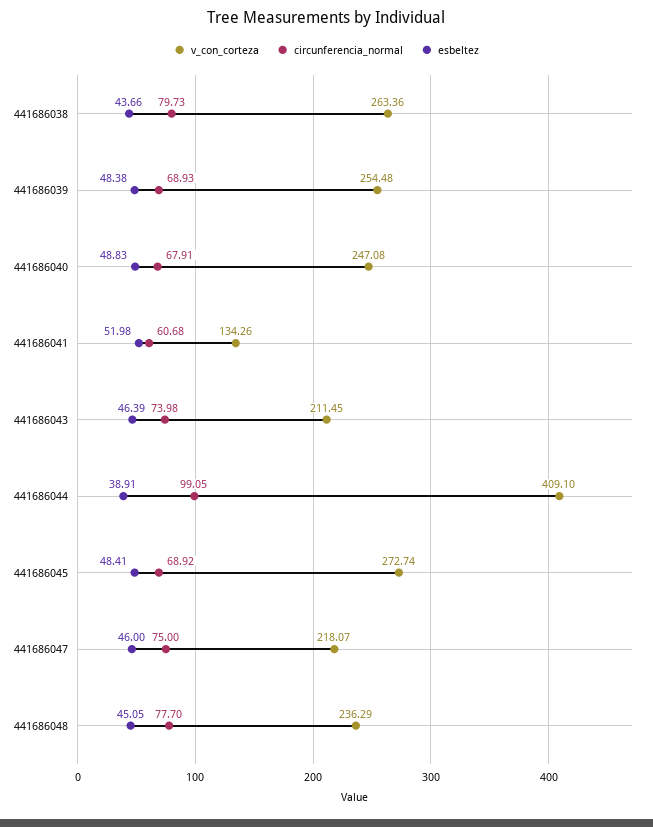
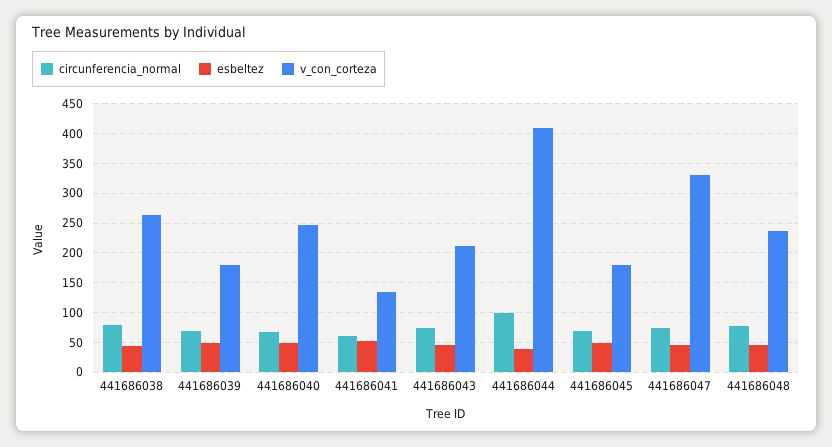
  {
    "v_con_corteza": {
      "441686038": 263.36,
-     "441686039": 254.48,
+     "441686039": 175,
      "441686040": 247.08,
      "441686041": 134.26,
      "441686043": 211.45,
      "441686044": 409.1,
-     "441686045": 272.74,
+     "441686045": 175,
-     "441686047": 218.07,
+     "441686047": 325,
      "441686048": 236.29
    },
    "circunferencia_normal": {
      "441686038": 79.73,
      "441686039": 68.93,
      "441686040": 67.91,
      "441686041": 60.68,
      "441686043": 73.98,
      "441686044": 99.05,
      "441686045": 68.92,
      "441686047": 75,
      "441686048": 77.7
    },
    "esbeltez": {
      "441686038": 43.66,
      "441686039": 48.38,
      "441686040": 48.83,
      "441686041": 51.98,
      "441686043": 46.39,
      "441686044": 38.91,
      "441686045": 48.41,
      "441686047": 46,
      "441686048": 45.05
    }
  }

